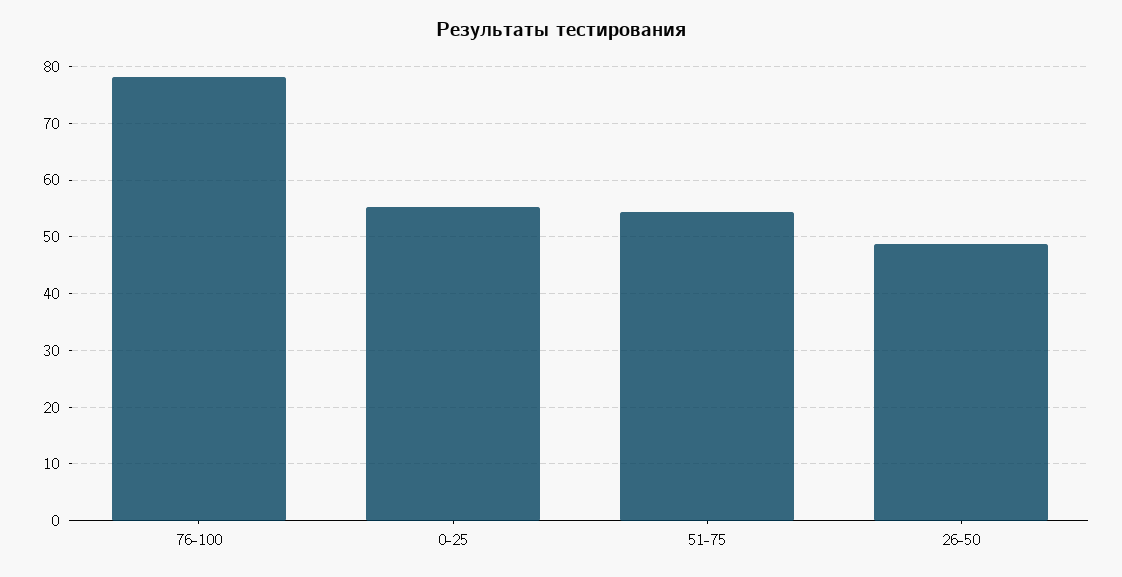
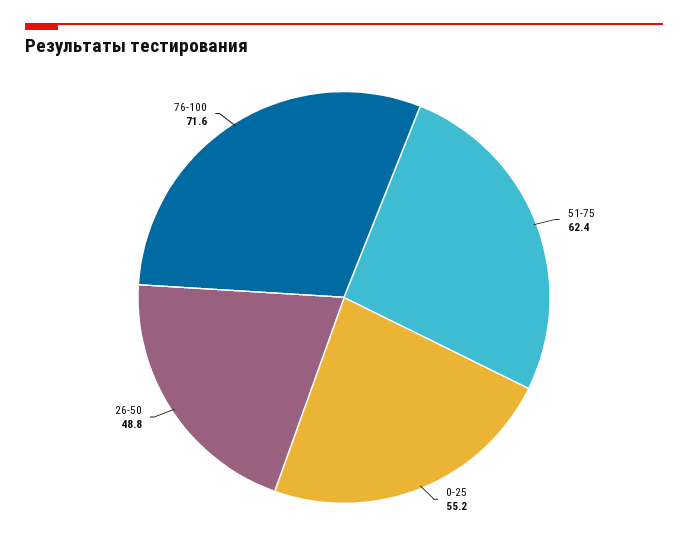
  {
-   "76-100": 78,
+   "76-100": 71.6,
    "0-25": 55.2,
-   "51-75": 54,
+   "51-75": 62.4,
    "26-50": 48.8
  }

